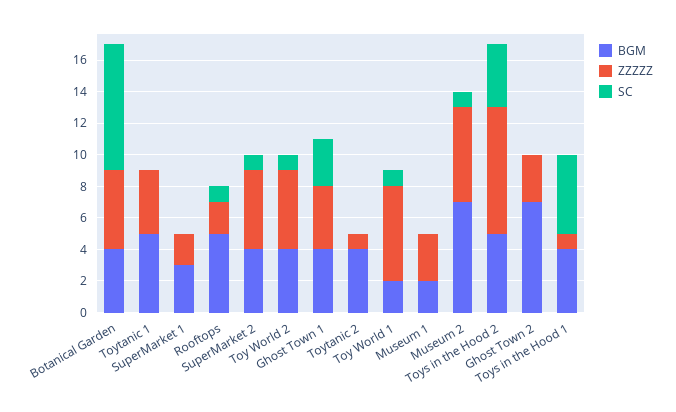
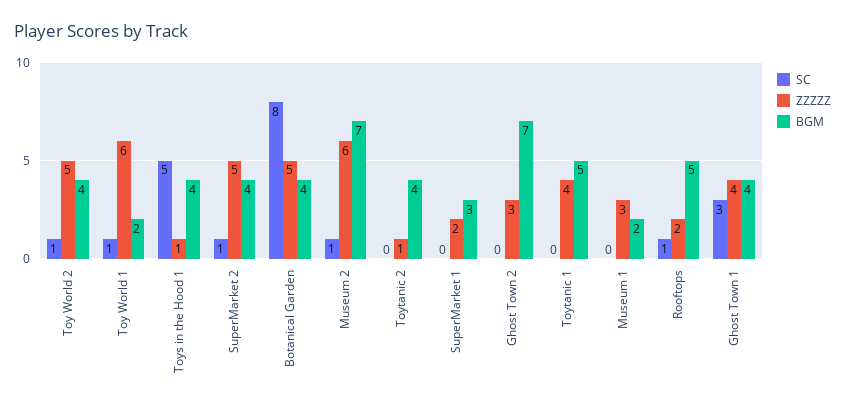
  {
    "BGM": {
      "Botanical Garden": 4,
      "Toytanic 1": 5,
      "SuperMarket 1": 3,
      "Rooftops": 5,
      "SuperMarket 2": 4,
      "Toy World 2": 4,
      "Ghost Town 1": 4,
      "Toytanic 2": 4,
      "Toy World 1": 2,
      "Museum 1": 2,
      "Museum 2": 7,
-     "Toys in the Hood 2": 5,
      "Ghost Town 2": 7,
      "Toys in the Hood 1": 4
    },
    "ZZZZZ": {
      "Botanical Garden": 5,
      "Toytanic 1": 4,
      "SuperMarket 1": 2,
      "Rooftops": 2,
      "SuperMarket 2": 5,
      "Toy World 2": 5,
      "Ghost Town 1": 4,
      "Toytanic 2": 1,
      "Toy World 1": 6,
      "Museum 1": 3,
      "Museum 2": 6,
-     "Toys in the Hood 2": 8,
      "Ghost Town 2": 3,
      "Toys in the Hood 1": 1
    },
    "SC": {
      "Botanical Garden": 8,
      "Toytanic 1": 0,
      "SuperMarket 1": 0,
      "Rooftops": 1,
      "SuperMarket 2": 1,
      "Toy World 2": 1,
      "Ghost Town 1": 3,
      "Toytanic 2": 0,
      "Toy World 1": 1,
      "Museum 1": 0,
      "Museum 2": 1,
-     "Toys in the Hood 2": 4,
      "Ghost Town 2": 0,
      "Toys in the Hood 1": 5
    }
  }

